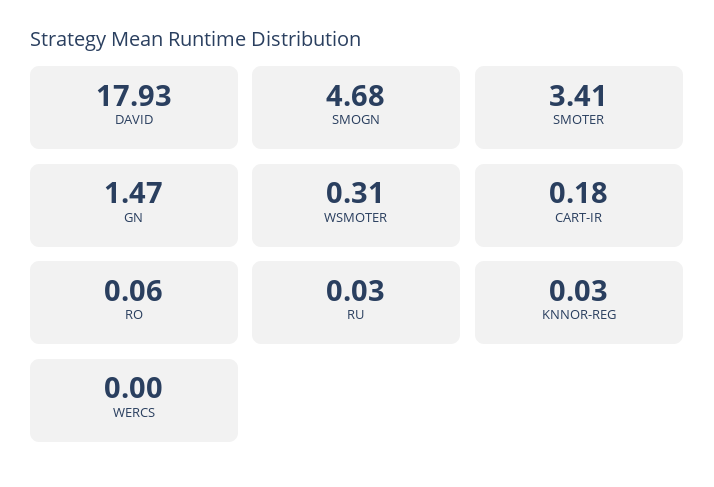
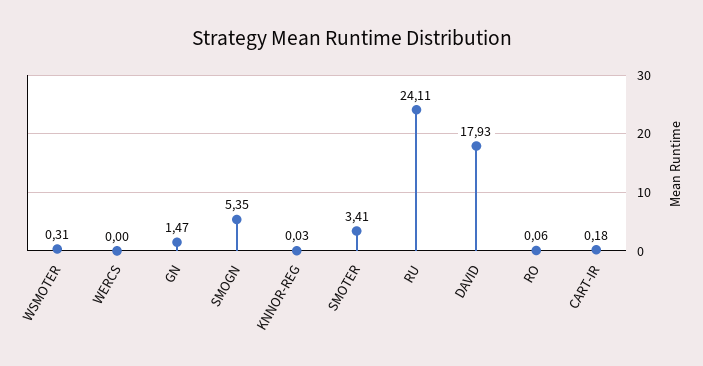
  {
    "DAVID": 17.93,
-   "SMOGN": 4.68,
+   "SMOGN": 5.35,
    "SMOTER": 3.41,
    "GN": 1.47,
    "WSMOTER": 0.31,
    "CART-IR": 0.18,
    "RO": 0.06,
-   "RU": 0.03,
+   "RU": 24.11,
    "KNNOR-REG": 0.03,
    "WERCS": 0
  }

